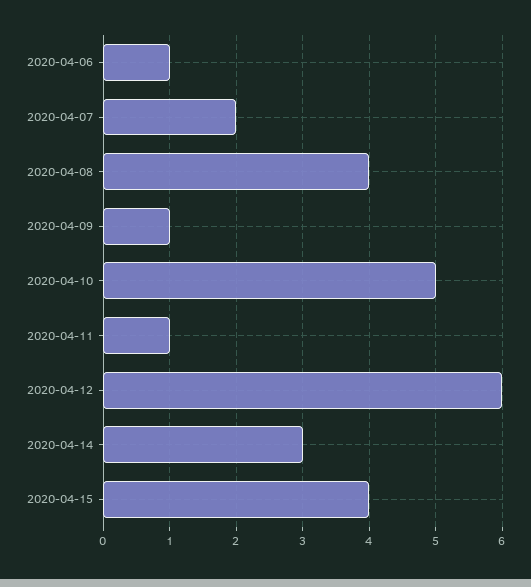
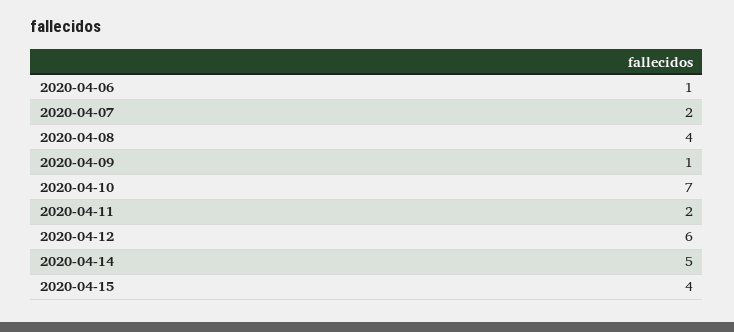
  {
    "2020-04-06": 1,
    "2020-04-07": 2,
    "2020-04-08": 4,
    "2020-04-09": 1,
-   "2020-04-10": 5,
+   "2020-04-10": 7,
-   "2020-04-11": 1,
+   "2020-04-11": 2,
    "2020-04-12": 6,
-   "2020-04-14": 3,
+   "2020-04-14": 5,
    "2020-04-15": 4
  }

